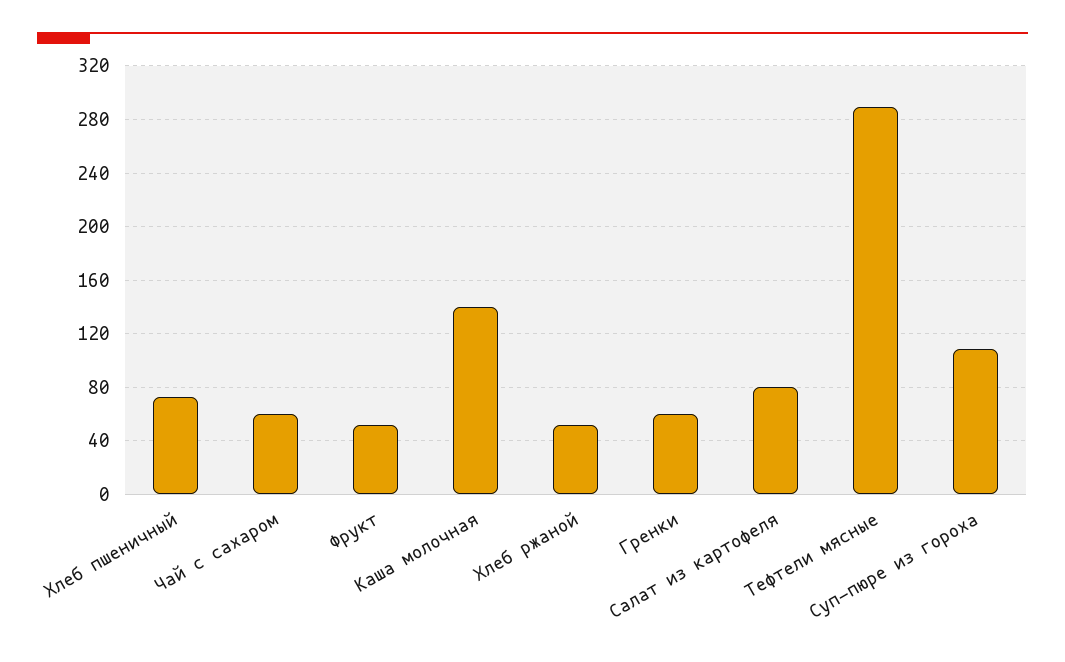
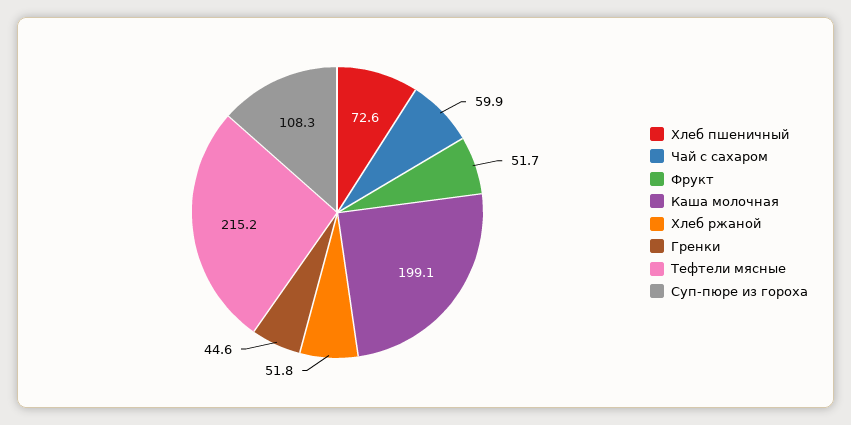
  {
    "Хлеб пшеничный": 72.6,
    "Чай с сахаром": 59.9,
    "Фрукт": 51.7,
-   "Каша молочная": 140,
+   "Каша молочная": 199.1,
    "Хлеб ржаной": 51.8,
-   "Гренки": 60,
+   "Гренки": 44.6,
-   "Салат из картофеля": 80,
-   "Тефтели мясные": 290,
+   "Тефтели мясные": 215.2,
    "Суп-пюре из гороха": 108.3
  }

